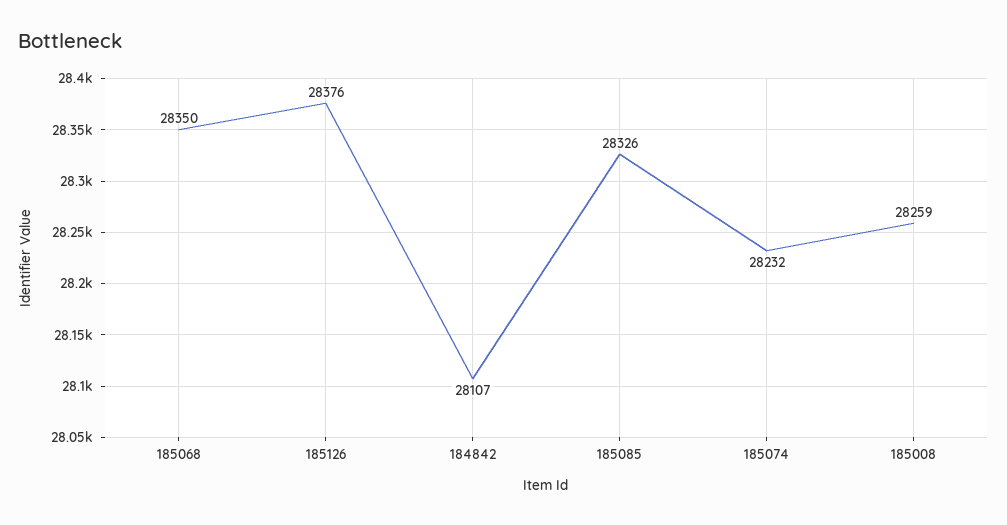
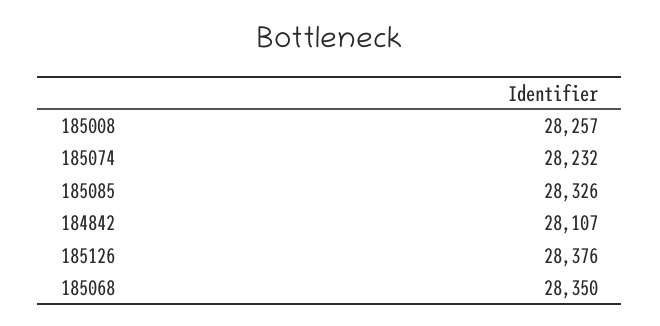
  {
    "185068": 28350,
    "185126": 28376,
    "184842": 28107,
    "185085": 28326,
    "185074": 28232,
-   "185008": 28259
+   "185008": 28257
  }

